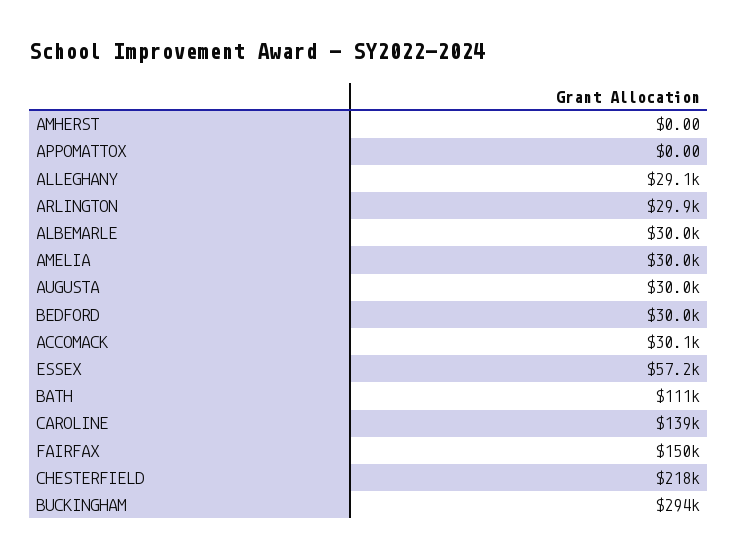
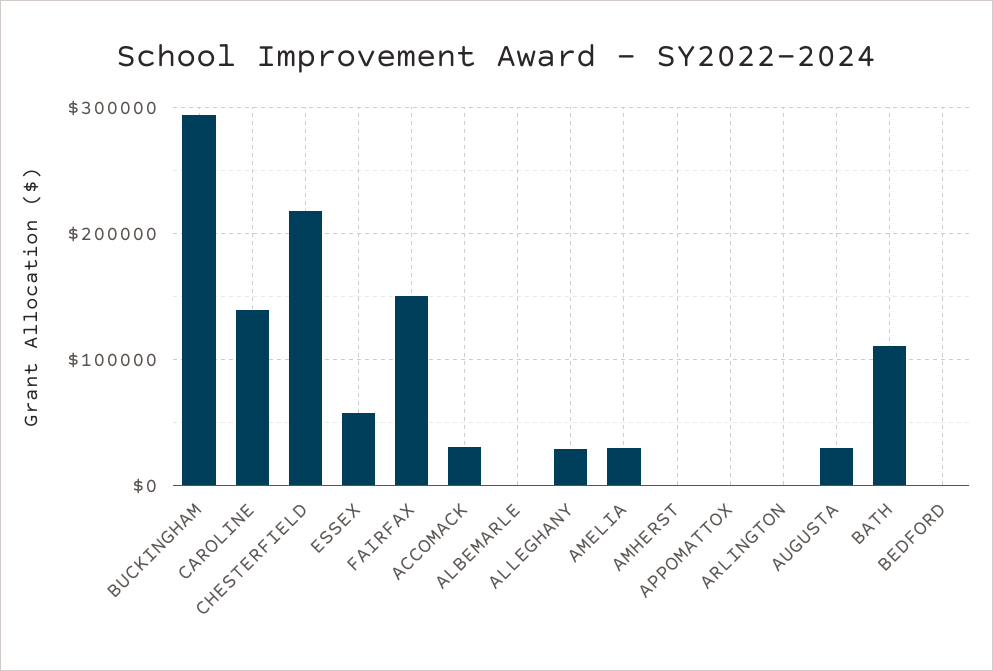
  {
    "AMHERST": 0,
    "APPOMATTOX": 0,
    "ALLEGHANY": 29100,
-   "ARLINGTON": 29900,
+   "ARLINGTON": 0,
-   "ALBEMARLE": 30000,
+   "ALBEMARLE": 0,
    "AMELIA": 30000,
    "AUGUSTA": 30000,
-   "BEDFORD": 30000,
+   "BEDFORD": 0,
    "ACCOMACK": 30100,
    "ESSEX": 57200,
    "BATH": 111000,
    "CAROLINE": 139000,
    "FAIRFAX": 150000,
    "CHESTERFIELD": 218000,
    "BUCKINGHAM": 294000
  }

